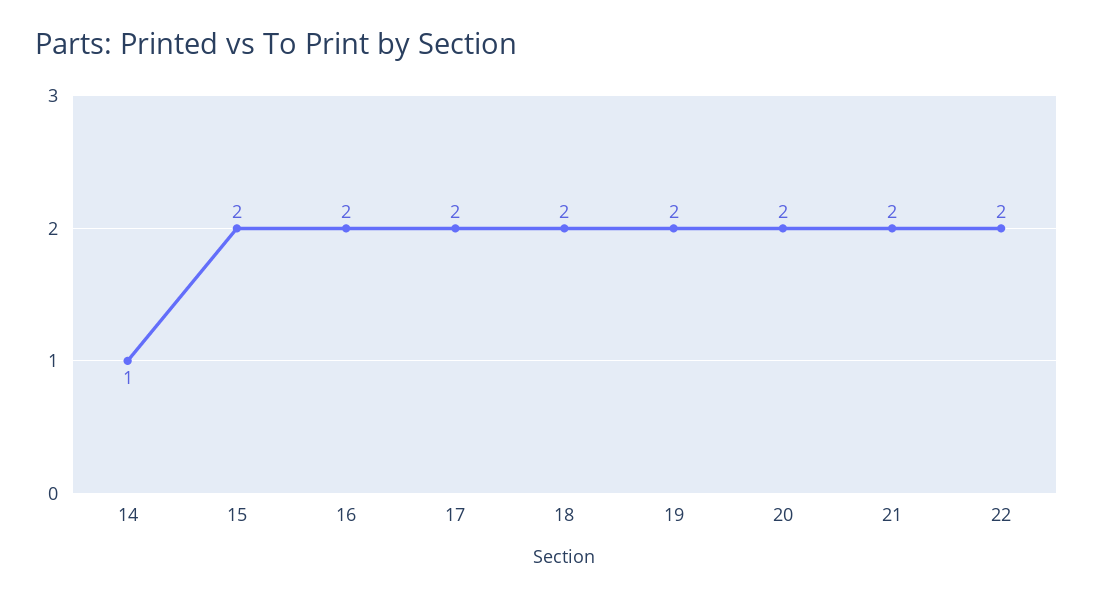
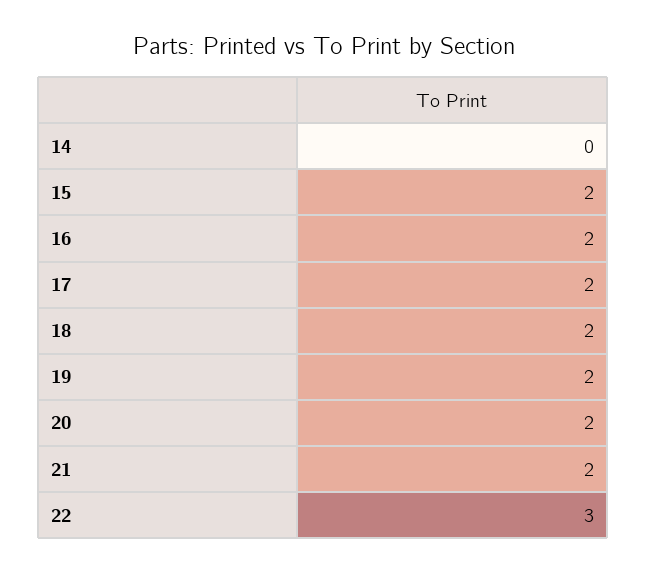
  {
-   "14": 1,
+   "14": 0,
    "15": 2,
    "16": 2,
    "17": 2,
    "18": 2,
    "19": 2,
    "20": 2,
    "21": 2,
-   "22": 2
+   "22": 3
  }

